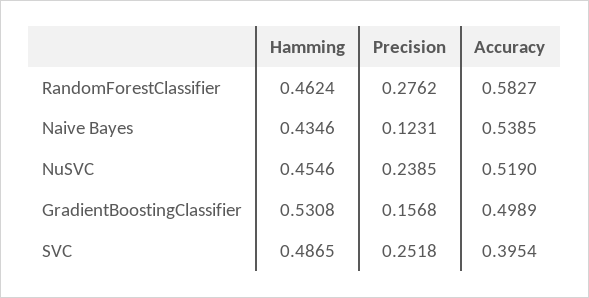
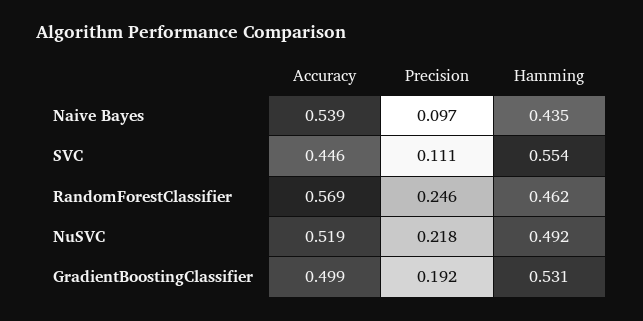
  {
    "Hamming": {
      "RandomForestClassifier": 0.4624,
      "Naive Bayes": 0.4346,
-     "NuSVC": 0.4546,
+     "NuSVC": 0.492,
      "GradientBoostingClassifier": 0.5308,
-     "SVC": 0.4865
+     "SVC": 0.554
    },
    "Precision": {
-     "RandomForestClassifier": 0.2762,
+     "RandomForestClassifier": 0.246,
-     "Naive Bayes": 0.1231,
+     "Naive Bayes": 0.097,
-     "NuSVC": 0.2385,
+     "NuSVC": 0.218,
-     "GradientBoostingClassifier": 0.1568,
+     "GradientBoostingClassifier": 0.192,
-     "SVC": 0.2518
+     "SVC": 0.111
    },
    "Accuracy": {
-     "RandomForestClassifier": 0.5827,
+     "RandomForestClassifier": 0.569,
      "Naive Bayes": 0.5385,
      "NuSVC": 0.519,
      "GradientBoostingClassifier": 0.4989,
-     "SVC": 0.3954
+     "SVC": 0.446
    }
  }

